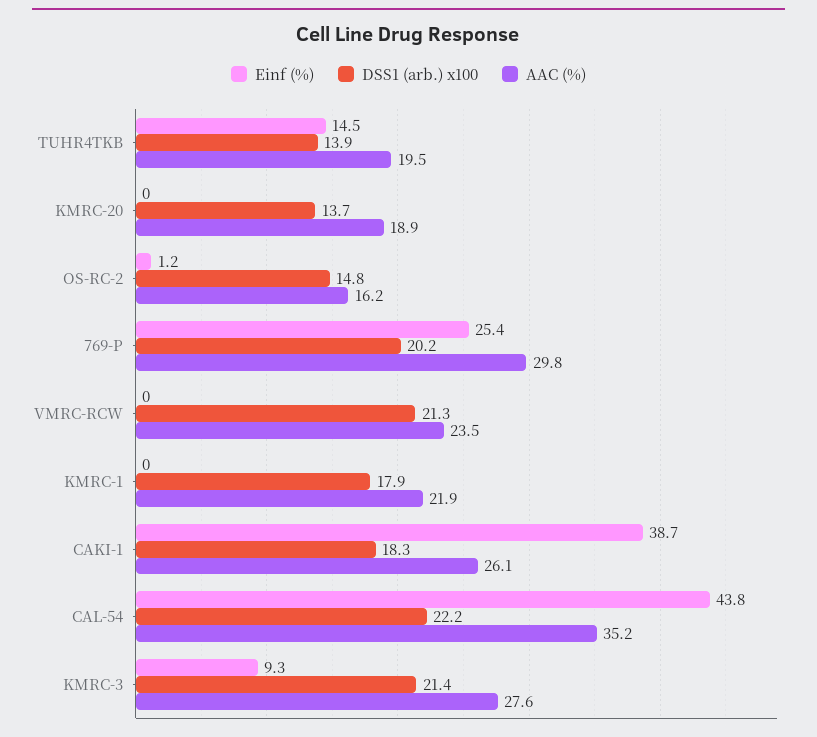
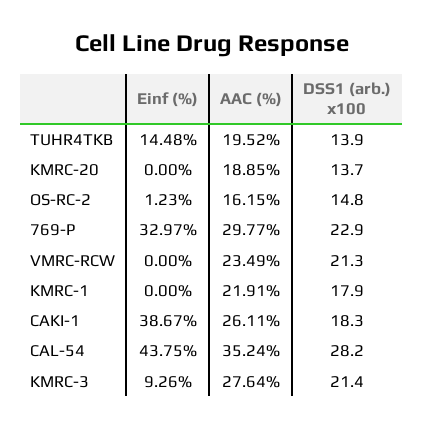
  {
    "Einf (%)": {
      "TUHR4TKB": 14.48,
      "KMRC-20": 0,
      "OS-RC-2": 1.23,
-     "769-P": 25.4,
+     "769-P": 32.97,
      "VMRC-RCW": 0,
      "KMRC-1": 0,
      "CAKI-1": 38.67,
      "CAL-54": 43.75,
      "KMRC-3": 9.26
    },
    "DSS1 (arb.) x100": {
      "TUHR4TKB": 13.9,
      "KMRC-20": 13.7,
      "OS-RC-2": 14.8,
-     "769-P": 20.2,
+     "769-P": 22.9,
      "VMRC-RCW": 21.3,
      "KMRC-1": 17.9,
      "CAKI-1": 18.3,
-     "CAL-54": 22.2,
+     "CAL-54": 28.2,
      "KMRC-3": 21.4
    },
    "AAC (%)": {
      "TUHR4TKB": 19.52,
      "KMRC-20": 18.85,
      "OS-RC-2": 16.15,
      "769-P": 29.77,
      "VMRC-RCW": 23.49,
      "KMRC-1": 21.91,
      "CAKI-1": 26.11,
      "CAL-54": 35.24,
      "KMRC-3": 27.64
    }
  }

